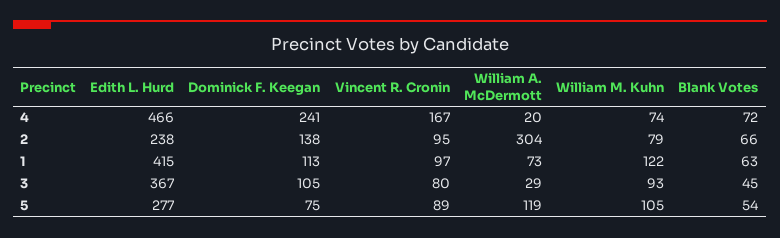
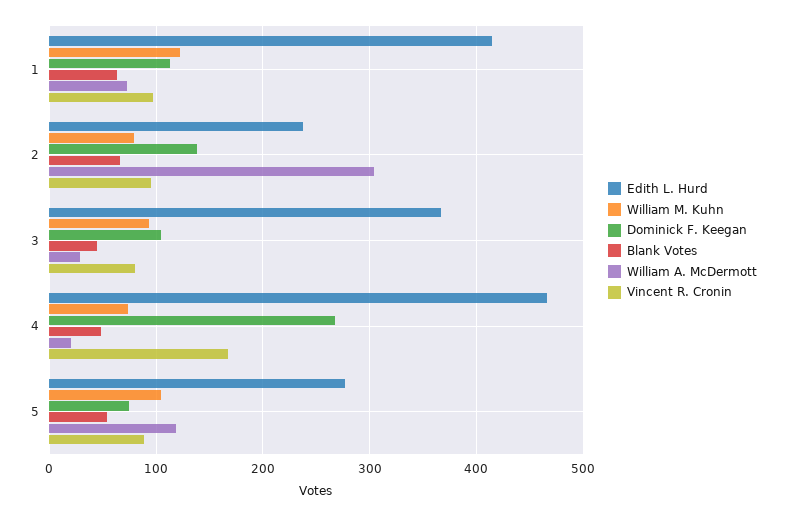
  {
    "Edith L. Hurd": {
      "4": 466,
      "2": 238,
      "1": 415,
      "3": 367,
      "5": 277
    },
    "Dominick F. Keegan": {
-     "4": 241,
+     "4": 270,
      "2": 138,
      "1": 113,
      "3": 105,
      "5": 75
    },
    "Vincent R. Cronin": {
      "4": 167,
      "2": 95,
      "1": 97,
      "3": 80,
      "5": 89
    },
    "William A. McDermott": {
      "4": 20,
      "2": 304,
      "1": 73,
      "3": 29,
      "5": 119
    },
    "William M. Kuhn": {
      "4": 74,
      "2": 79,
      "1": 122,
      "3": 93,
      "5": 105
    },
    "Blank Votes": {
-     "4": 72,
+     "4": 50,
      "2": 66,
      "1": 63,
      "3": 45,
      "5": 54
    }
  }

